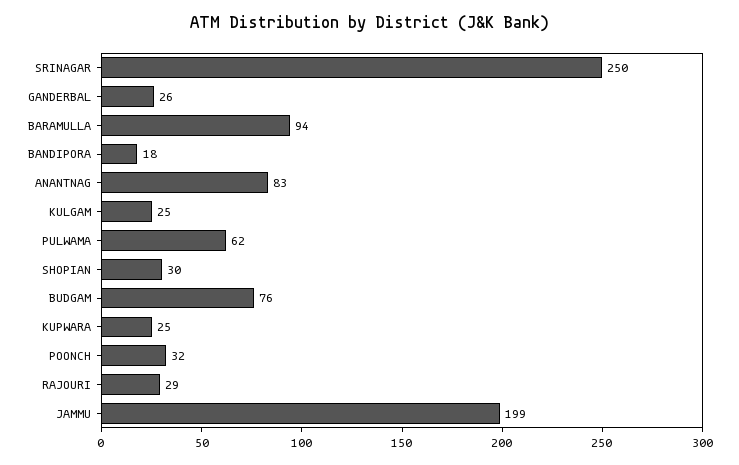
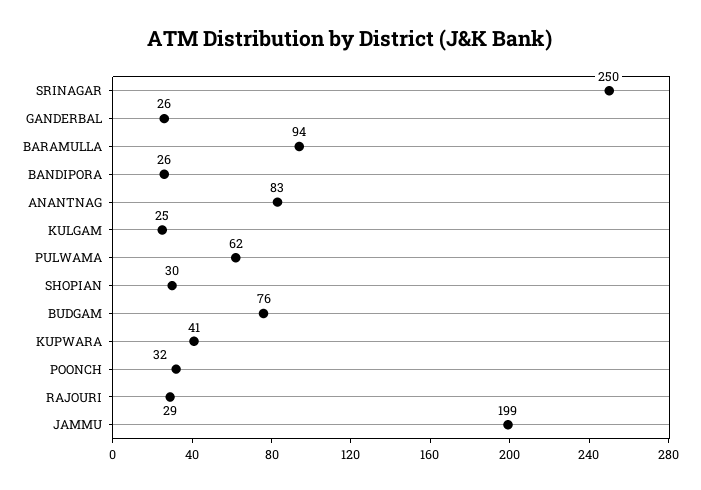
  {
    "SRINAGAR": 250,
    "GANDERBAL": 26,
    "BARAMULLA": 94,
-   "BANDIPORA": 18,
+   "BANDIPORA": 26,
    "ANANTNAG": 83,
    "KULGAM": 25,
    "PULWAMA": 62,
    "SHOPIAN": 30,
    "BUDGAM": 76,
-   "KUPWARA": 25,
+   "KUPWARA": 41,
    "POONCH": 32,
    "RAJOURI": 29,
    "JAMMU": 199
  }

